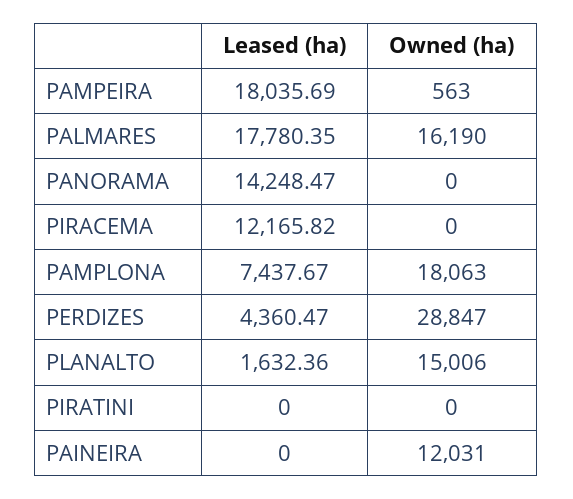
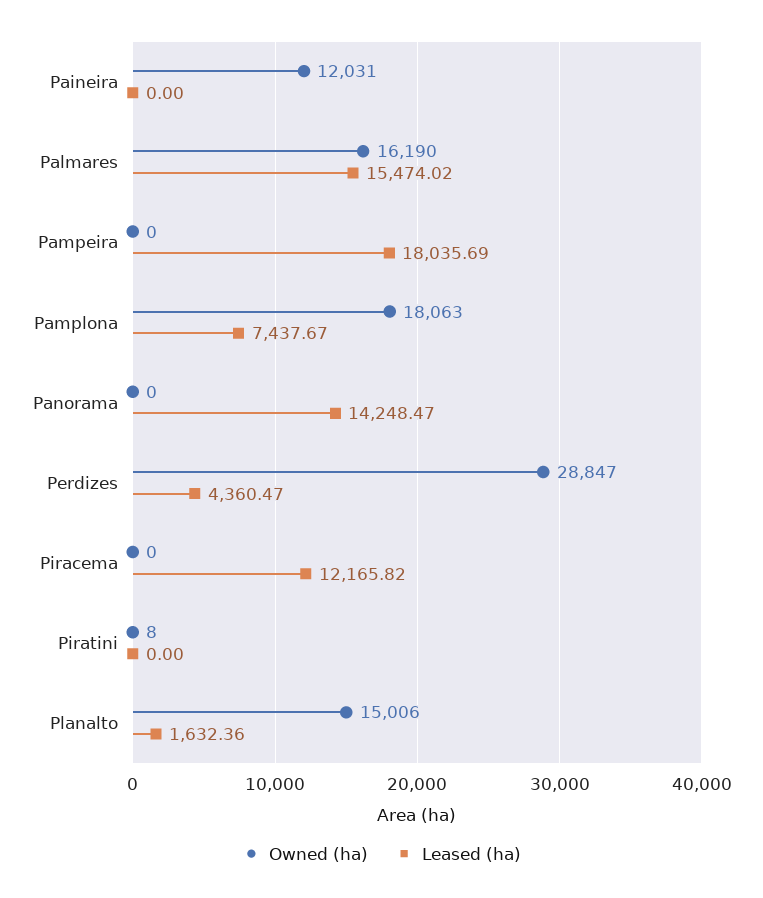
  {
    "Leased (ha)": {
      "PAMPEIRA": 18035.69,
-     "PALMARES": 17780.35,
+     "PALMARES": 15474.02,
      "PANORAMA": 14248.47,
      "PIRACEMA": 12165.82,
      "PAMPLONA": 7437.67,
      "PERDIZES": 4360.47,
      "PLANALTO": 1632.36,
      "PIRATINI": 0,
      "PAINEIRA": 0
    },
    "Owned (ha)": {
-     "PAMPEIRA": 563,
+     "PAMPEIRA": 0,
      "PALMARES": 16190,
      "PANORAMA": 0,
      "PIRACEMA": 0,
      "PAMPLONA": 18063,
      "PERDIZES": 28847,
      "PLANALTO": 15006,
-     "PIRATINI": 0,
+     "PIRATINI": 8,
      "PAINEIRA": 12031
    }
  }

